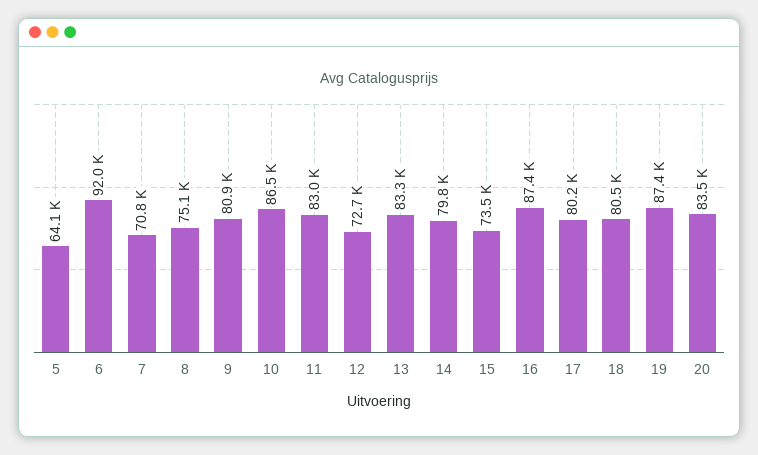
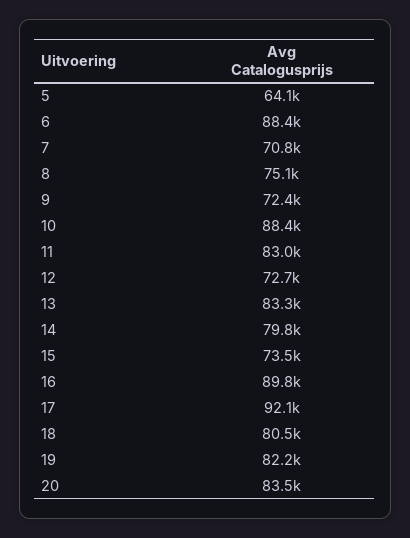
  {
    "5": 64100,
-   "6": 92000,
+   "6": 88400,
    "7": 70800,
    "8": 75100,
-   "9": 80900,
+   "9": 72400,
-   "10": 86500,
+   "10": 88400,
    "11": 83000,
    "12": 72700,
    "13": 83300,
    "14": 79800,
    "15": 73500,
-   "16": 87400,
+   "16": 89800,
-   "17": 80200,
+   "17": 92100,
    "18": 80500,
-   "19": 87400,
+   "19": 82200,
    "20": 83500
  }

